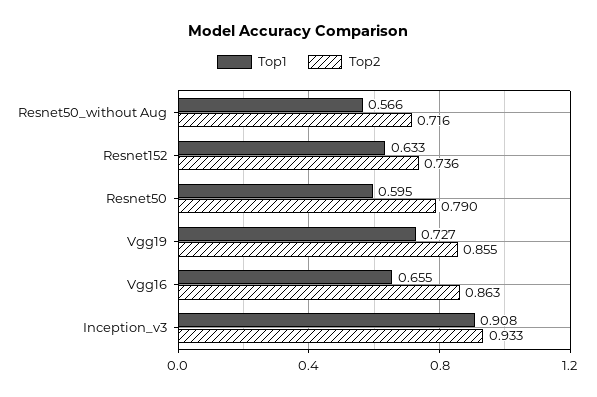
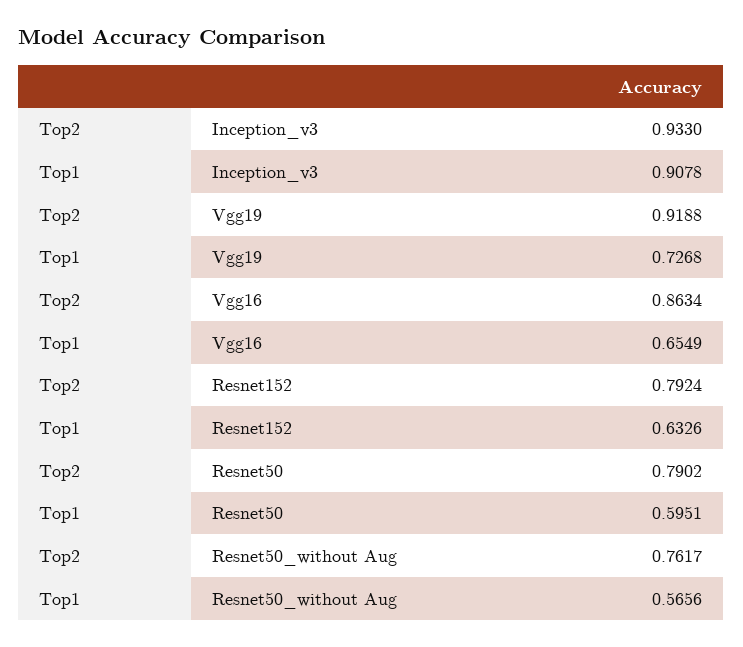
  {
    "Top1": {
      "Resnet50_without Aug": 0.5656,
      "Resnet152": 0.6326,
      "Resnet50": 0.5951,
      "Vgg19": 0.7268,
      "Vgg16": 0.6549,
      "Inception_v3": 0.9078
    },
    "Top2": {
-     "Resnet50_without Aug": 0.716,
+     "Resnet50_without Aug": 0.7617,
-     "Resnet152": 0.736,
+     "Resnet152": 0.7924,
      "Resnet50": 0.7902,
-     "Vgg19": 0.855,
+     "Vgg19": 0.9188,
      "Vgg16": 0.8634,
      "Inception_v3": 0.933
    }
  }

